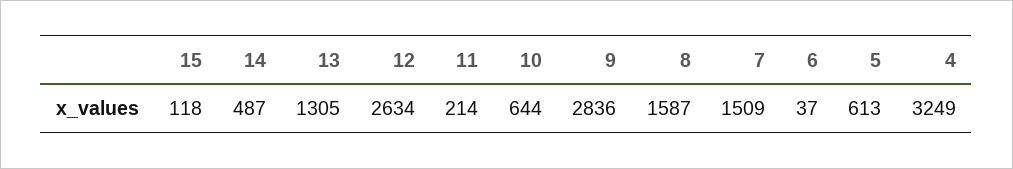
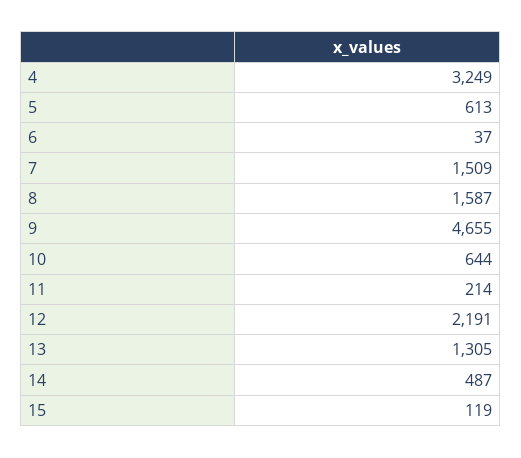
  {
-   "15": 118,
+   "15": 119,
    "14": 487,
    "13": 1305,
-   "12": 2634,
+   "12": 2191,
    "11": 214,
    "10": 644,
-   "9": 2836,
+   "9": 4655,
    "8": 1587,
    "7": 1509,
    "6": 37,
    "5": 613,
    "4": 3249
  }

